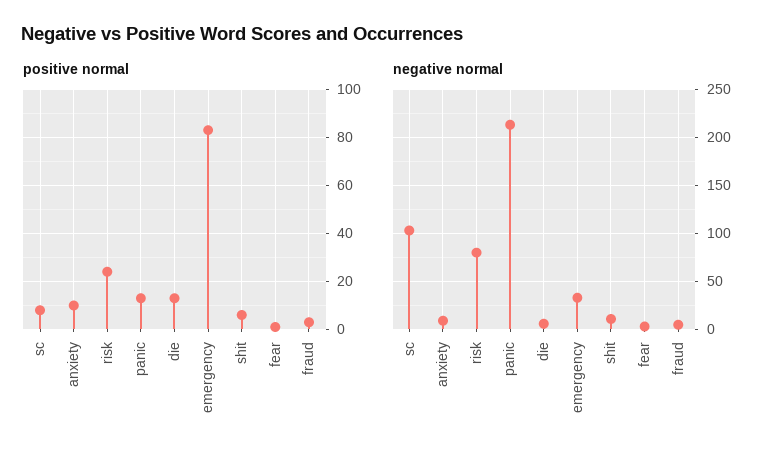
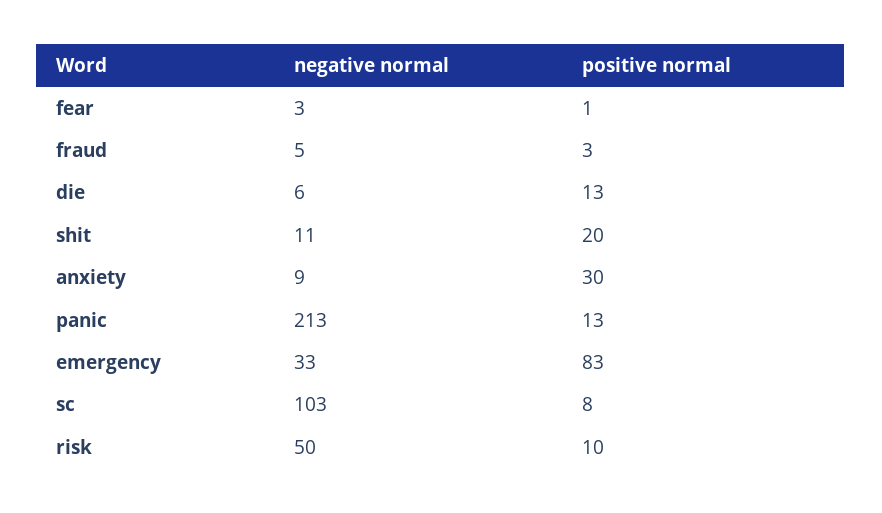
  {
    "positive normal": {
      "sc": 8,
-     "anxiety": 10,
+     "anxiety": 30,
-     "risk": 25,
+     "risk": 10,
      "panic": 13,
      "die": 13,
      "emergency": 83,
-     "shit": 5,
+     "shit": 20,
      "fear": 1,
      "fraud": 3
    },
    "negative normal": {
      "sc": 103,
      "anxiety": 9,
-     "risk": 80,
+     "risk": 50,
      "panic": 213,
      "die": 6,
      "emergency": 33,
      "shit": 11,
      "fear": 3,
      "fraud": 5
    }
  }

